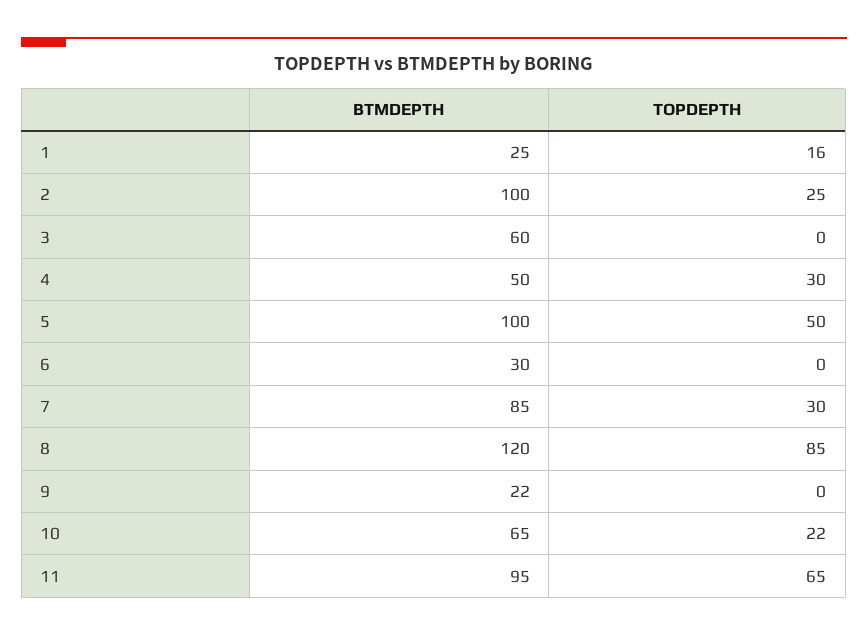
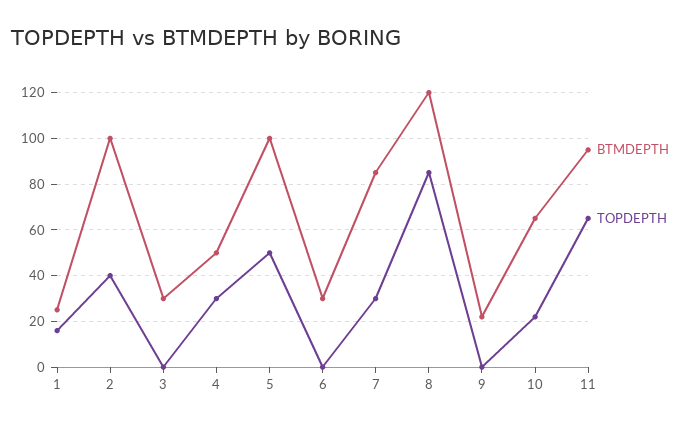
  {
    "BTMDEPTH": {
      "1": 25,
      "2": 100,
-     "3": 60,
+     "3": 30,
      "4": 50,
      "5": 100,
      "6": 30,
      "7": 85,
      "8": 120,
      "9": 22,
      "10": 65,
      "11": 95
    },
    "TOPDEPTH": {
      "1": 16,
-     "2": 25,
+     "2": 40,
      "3": 0,
      "4": 30,
      "5": 50,
      "6": 0,
      "7": 30,
      "8": 85,
      "9": 0,
      "10": 22,
      "11": 65
    }
  }

